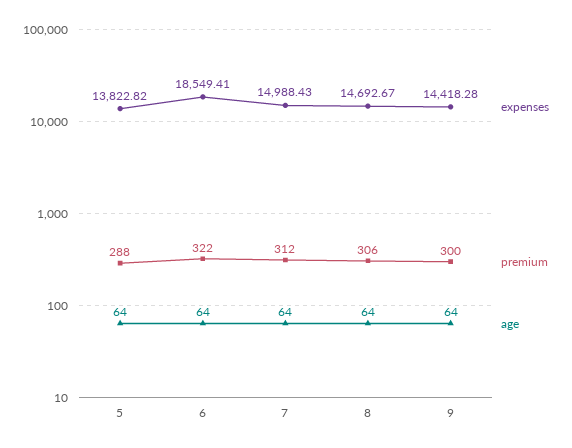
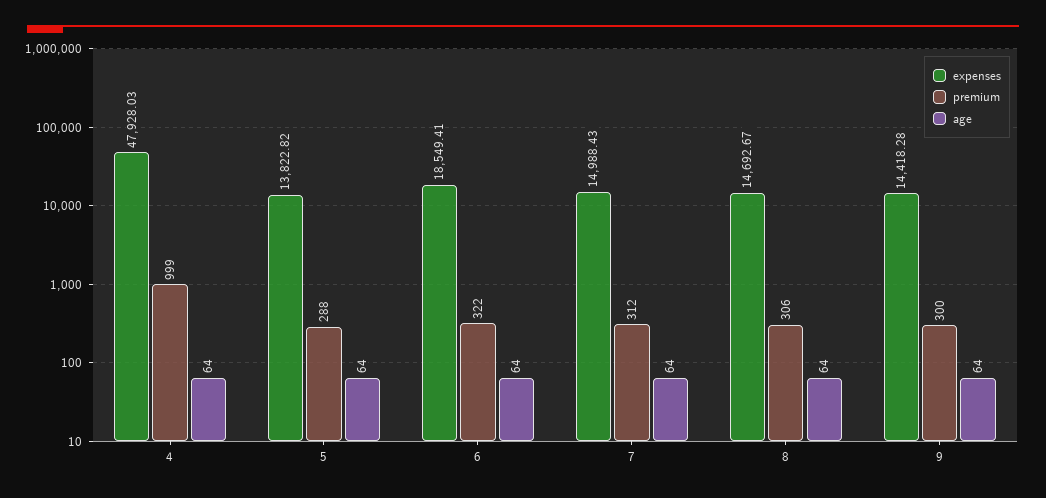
  {
    "expenses": {
      "5": 13822.82,
      "6": 18549.41,
      "7": 14988.43,
      "8": 14692.67,
-     "9": 14418.28
+     "9": 14418.28,
+     "4": 47928.03
    },
    "premium": {
      "5": 288,
      "6": 322,
      "7": 312,
      "8": 306,
-     "9": 300
+     "9": 300,
+     "4": 999
    },
    "age": {
      "5": 64,
      "6": 64,
      "7": 64,
      "8": 64,
-     "9": 64
+     "9": 64,
+     "4": 64
    }
  }

